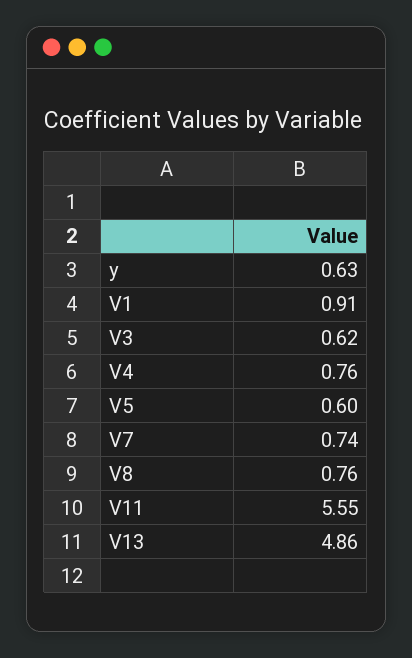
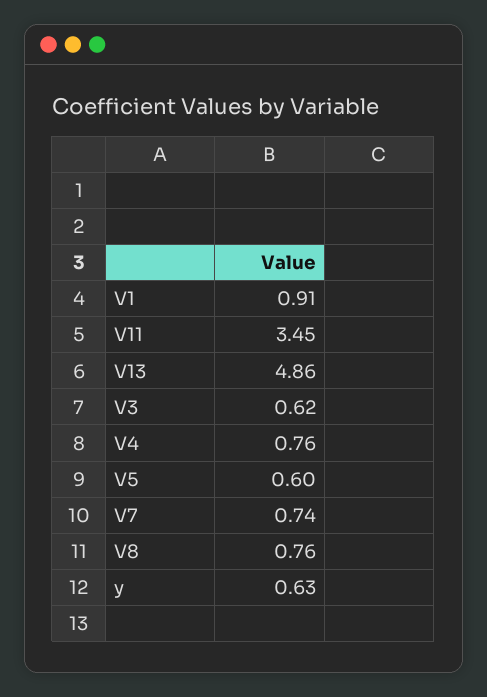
  {
    "y": 0.63,
    "V1": 0.91,
    "V3": 0.62,
    "V4": 0.76,
    "V5": 0.6,
    "V7": 0.74,
    "V8": 0.76,
-   "V11": 5.55,
+   "V11": 3.45,
    "V13": 4.86
  }

